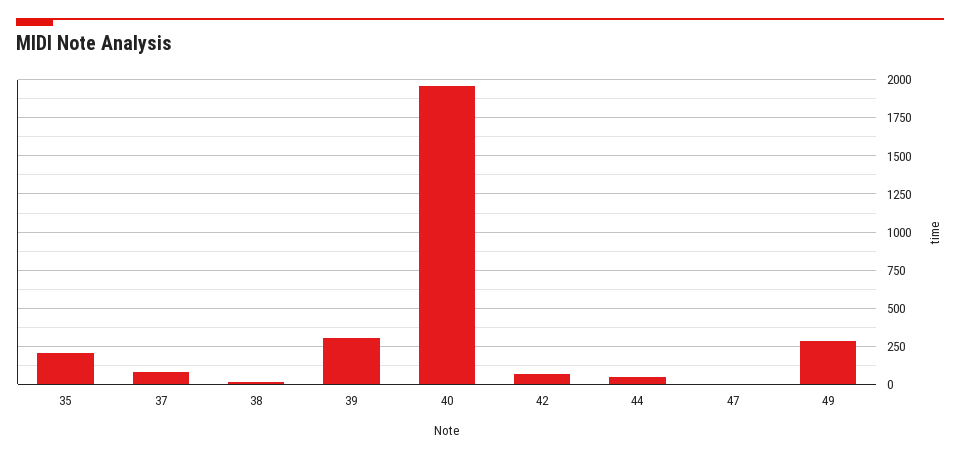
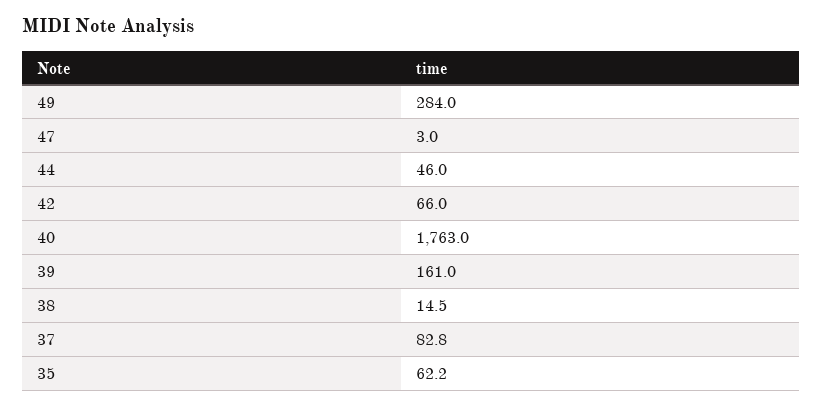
  {
-   "35": 200,
+   "35": 62.2,
    "37": 82.8,
    "38": 14.5,
-   "39": 300,
+   "39": 161,
-   "40": 1950,
+   "40": 1763,
    "42": 66,
    "44": 46,
    "47": 3,
    "49": 284
  }

